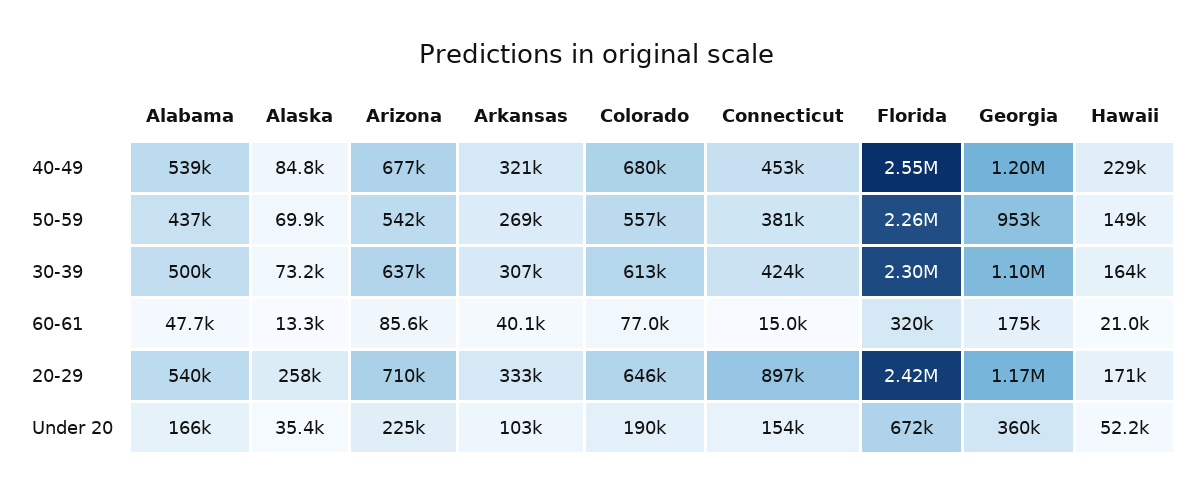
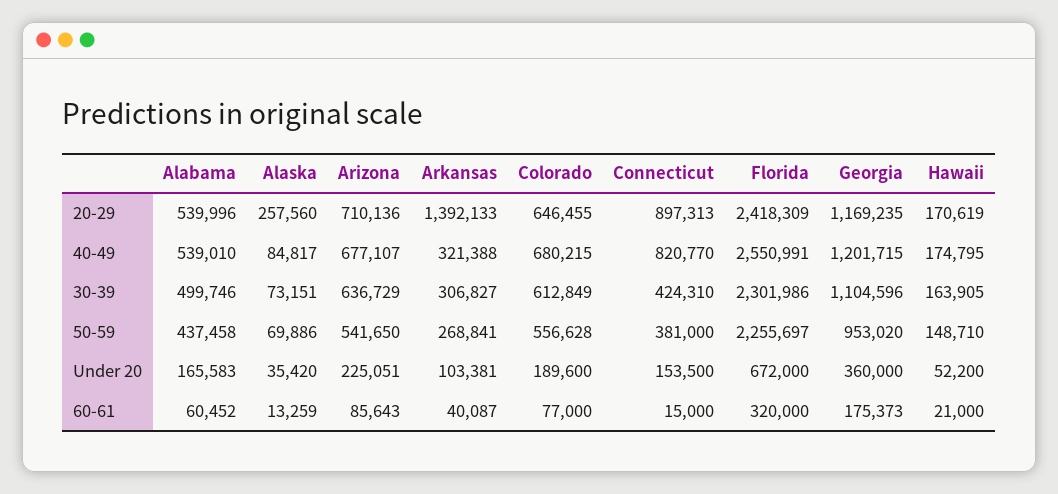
  {
    "Alabama": {
      "40-49": 539010,
      "50-59": 437458,
      "30-39": 499746,
-     "60-61": 47700,
+     "60-61": 60452,
      "20-29": 539996,
      "Under 20": 165583
    },
    "Alaska": {
      "40-49": 84817,
      "50-59": 69886,
      "30-39": 73151,
      "60-61": 13259,
      "20-29": 257560,
      "Under 20": 35420
    },
    "Arizona": {
      "40-49": 677107,
      "50-59": 541650,
      "30-39": 636729,
      "60-61": 85643,
      "20-29": 710136,
      "Under 20": 225051
    },
    "Arkansas": {
      "40-49": 321388,
      "50-59": 268841,
      "30-39": 306827,
      "60-61": 40087,
-     "20-29": 333000,
+     "20-29": 1392133,
      "Under 20": 103381
    },
    "Colorado": {
      "40-49": 680215,
      "50-59": 556628,
      "30-39": 612849,
      "60-61": 77000,
      "20-29": 646455,
      "Under 20": 189600
    },
    "Connecticut": {
-     "40-49": 453000,
+     "40-49": 820770,
      "50-59": 381000,
      "30-39": 424310,
      "60-61": 15000,
      "20-29": 897313,
      "Under 20": 153500
    },
    "Florida": {
      "40-49": 2550991,
      "50-59": 2255697,
      "30-39": 2301986,
      "60-61": 320000,
      "20-29": 2418309,
      "Under 20": 672000
    },
    "Georgia": {
      "40-49": 1201715,
      "50-59": 953020,
      "30-39": 1104596,
      "60-61": 175373,
      "20-29": 1169235,
      "Under 20": 360000
    },
    "Hawaii": {
-     "40-49": 229000,
+     "40-49": 174795,
      "50-59": 148710,
      "30-39": 163905,
      "60-61": 21000,
      "20-29": 170619,
      "Under 20": 52200
    }
  }

